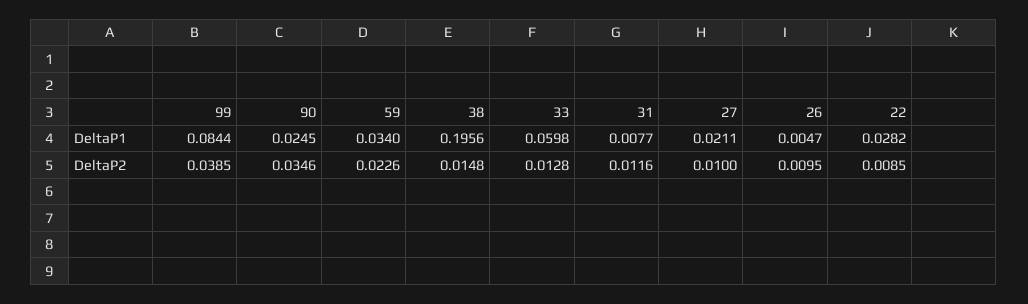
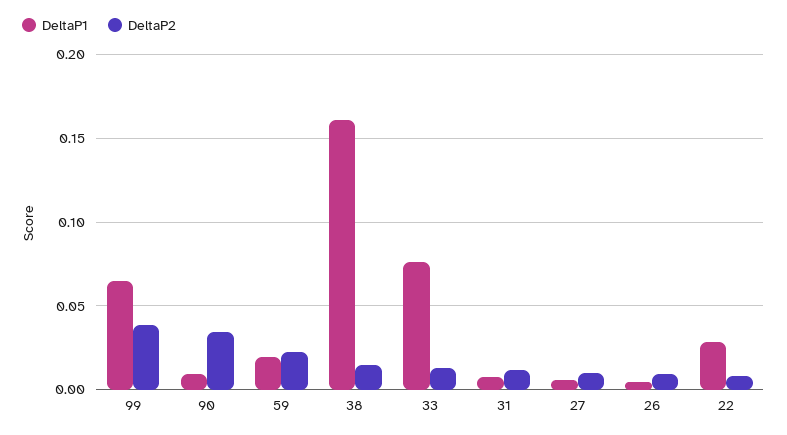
  {
    "DeltaP1": {
-     "99": 0.0844,
+     "99": 0.065,
-     "90": 0.0245,
+     "90": 0.01,
-     "59": 0.034,
+     "59": 0.02,
-     "38": 0.1956,
+     "38": 0.16,
-     "33": 0.0598,
+     "33": 0.075,
      "31": 0.0077,
-     "27": 0.0211,
+     "27": 0.005,
      "26": 0.0047,
      "22": 0.0282
    },
    "DeltaP2": {
      "99": 0.0385,
      "90": 0.0346,
      "59": 0.0226,
      "38": 0.0148,
      "33": 0.0128,
      "31": 0.0116,
      "27": 0.01,
      "26": 0.0095,
      "22": 0.0085
    }
  }

